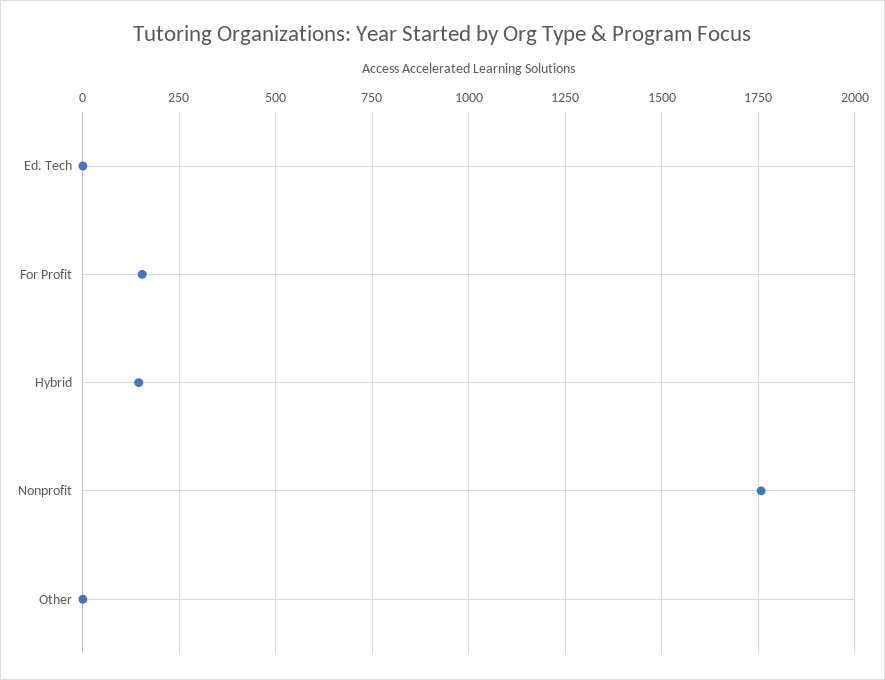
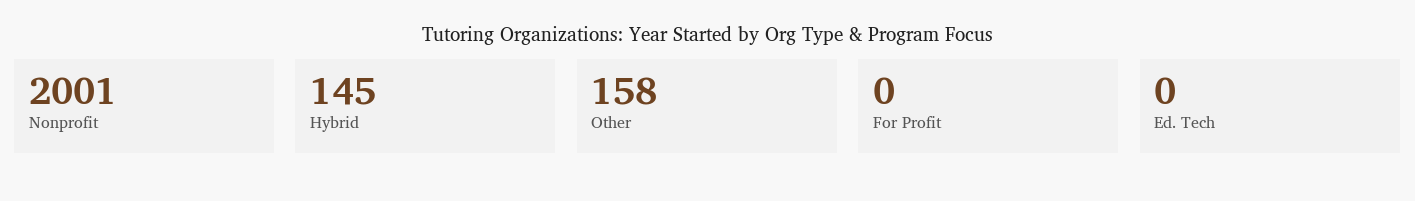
  {
    "Ed. Tech": 0,
-   "For Profit": 150,
+   "For Profit": 0,
    "Hybrid": 145,
-   "Nonprofit": 1750,
+   "Nonprofit": 2001,
-   "Other": 0
+   "Other": 158
  }

